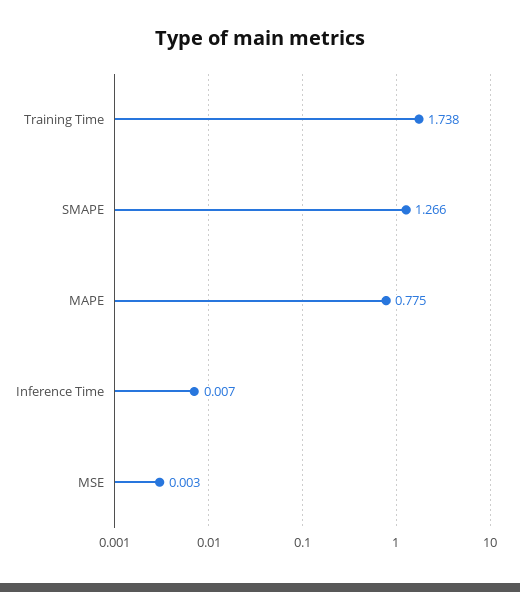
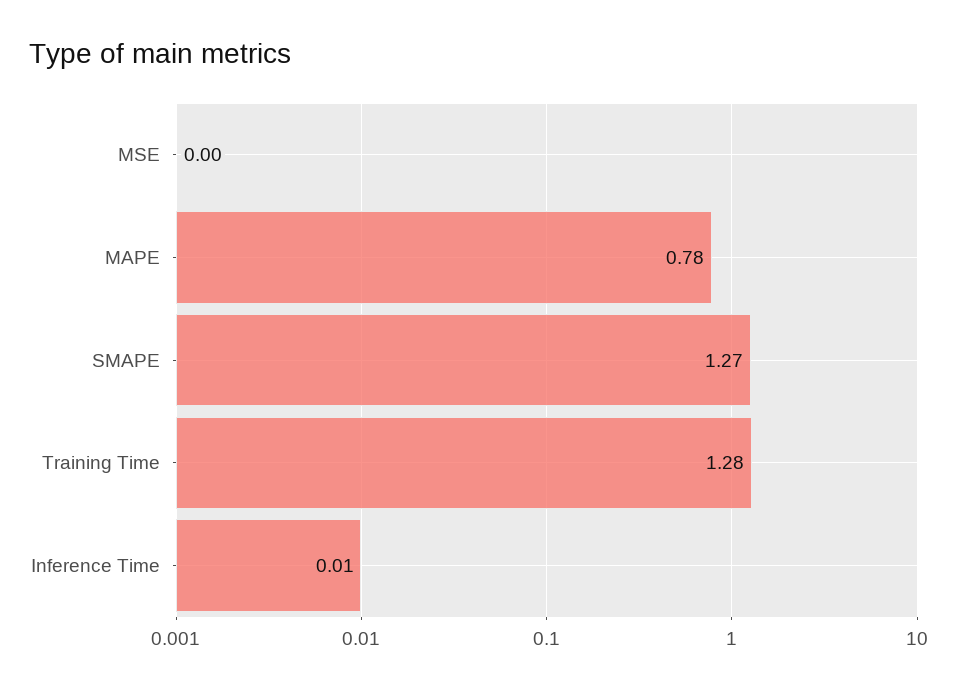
  {
-   "Training Time": 1.738,
+   "Training Time": 1.28,
    "SMAPE": 1.266,
    "MAPE": 0.775,
    "Inference Time": 0.007,
    "MSE": 0.003
  }

